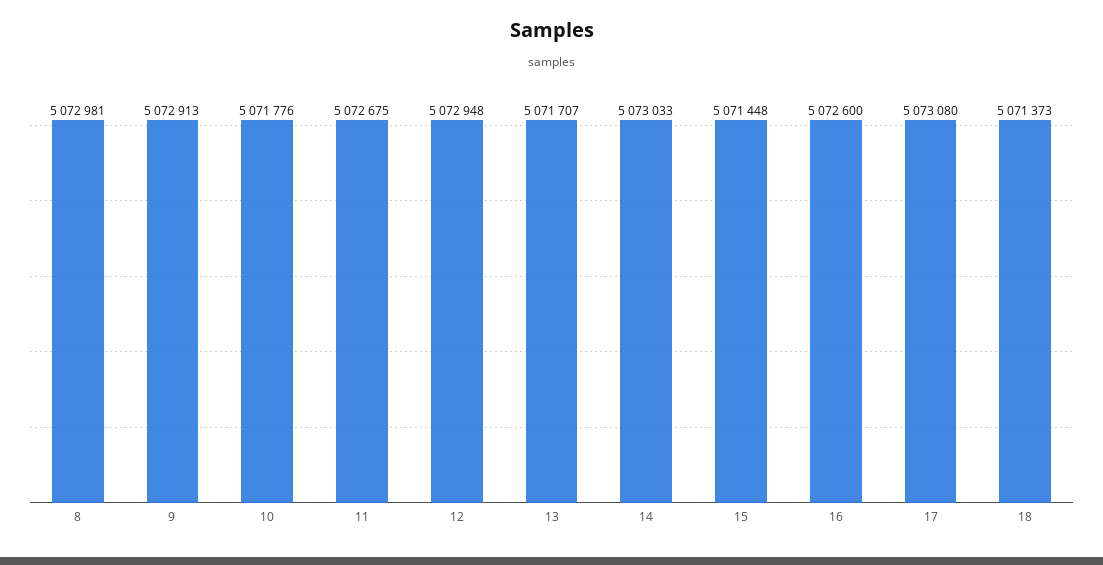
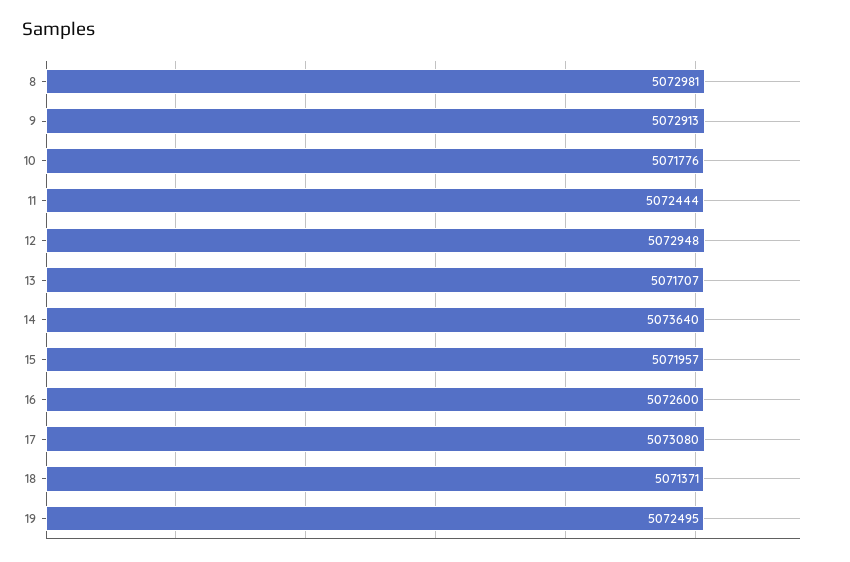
  {
    "8": 5072981,
    "9": 5072913,
    "10": 5071776,
-   "11": 5072675,
+   "11": 5072444,
    "12": 5072948,
    "13": 5071707,
-   "14": 5073033,
+   "14": 5073640,
-   "15": 5071448,
+   "15": 5071957,
    "16": 5072600,
    "17": 5073080,
-   "18": 5071373
+   "18": 5071371,
+   "19": 5072495
  }

